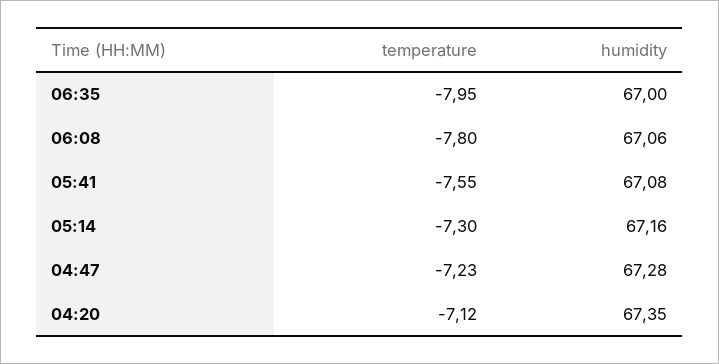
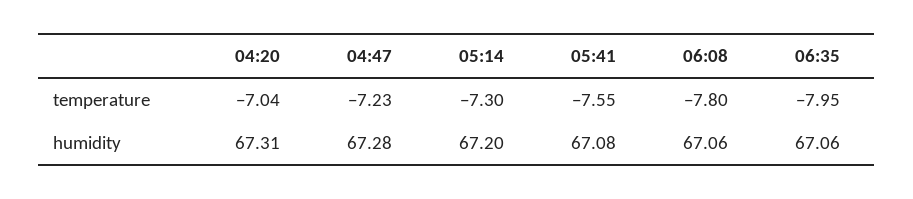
  {
    "temperature": {
      "06:35": -7.95,
      "06:08": -7.8,
      "05:41": -7.55,
      "05:14": -7.3,
      "04:47": -7.23,
-     "04:20": -7.12
+     "04:20": -7.04
    },
    "humidity": {
-     "06:35": 67,
+     "06:35": 67.06,
      "06:08": 67.06,
      "05:41": 67.08,
-     "05:14": 67.16,
+     "05:14": 67.2,
      "04:47": 67.28,
-     "04:20": 67.35
+     "04:20": 67.31
    }
  }

